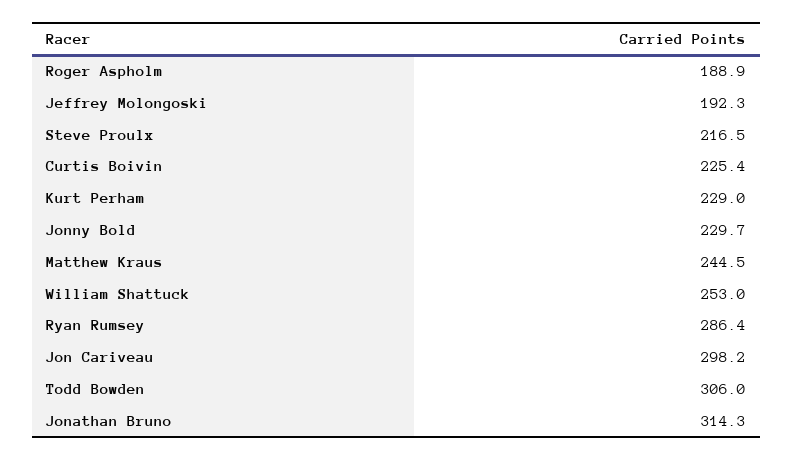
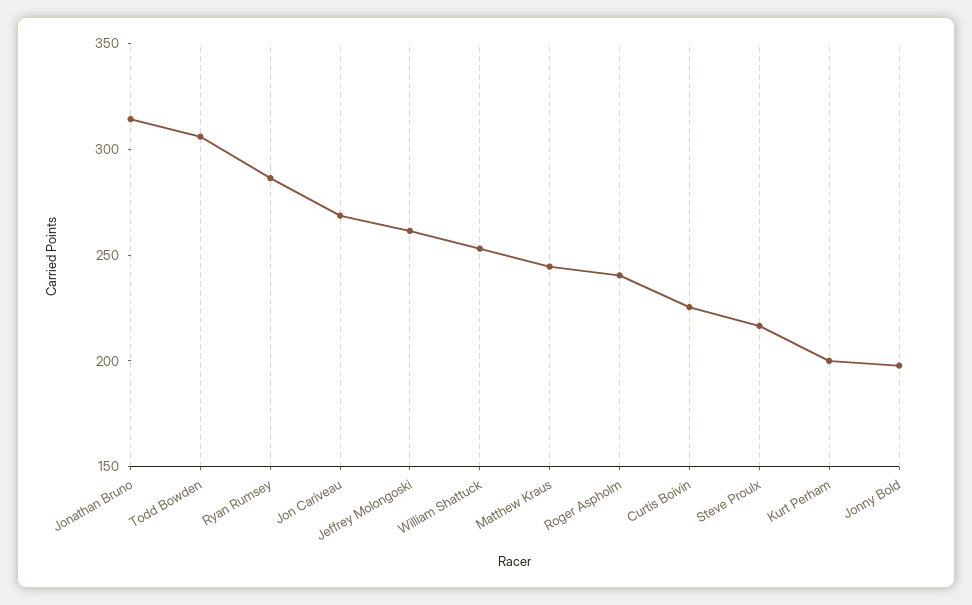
  {
-   "Roger Aspholm": 188.9,
+   "Roger Aspholm": 240,
-   "Jeffrey Molongoski": 192.3,
+   "Jeffrey Molongoski": 260,
    "Steve Proulx": 216.5,
    "Curtis Boivin": 225.4,
-   "Kurt Perham": 229,
+   "Kurt Perham": 200,
-   "Jonny Bold": 229.7,
+   "Jonny Bold": 200,
    "Matthew Kraus": 244.5,
    "William Shattuck": 253,
    "Ryan Rumsey": 286.4,
-   "Jon Cariveau": 298.2,
+   "Jon Cariveau": 270,
    "Todd Bowden": 306,
    "Jonathan Bruno": 314.3
  }

